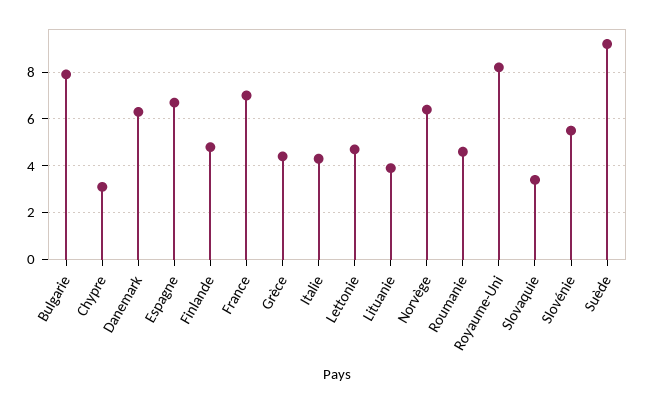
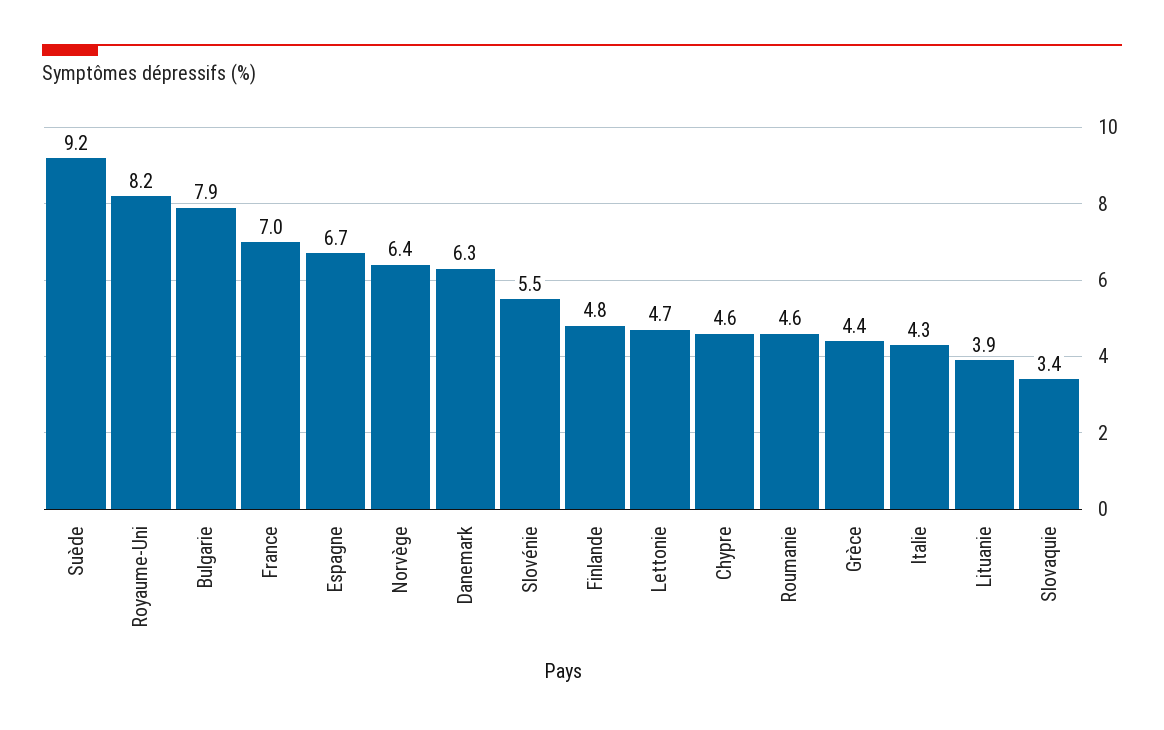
  {
    "Bulgarie": 7.9,
-   "Chypre": 3,
+   "Chypre": 4.6,
    "Danemark": 6.3,
    "Espagne": 6.7,
    "Finlande": 4.8,
    "France": 7,
    "Grèce": 4.4,
    "Italie": 4.3,
    "Lettonie": 4.7,
    "Lituanie": 3.9,
    "Norvège": 6.4,
    "Roumanie": 4.6,
    "Royaume-Uni": 8.2,
    "Slovaquie": 3.4,
    "Slovénie": 5.5,
    "Suède": 9.2
  }

